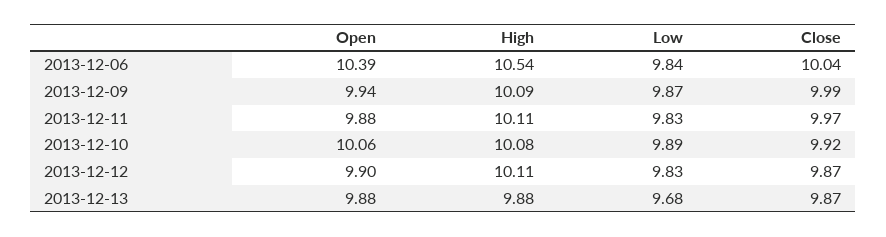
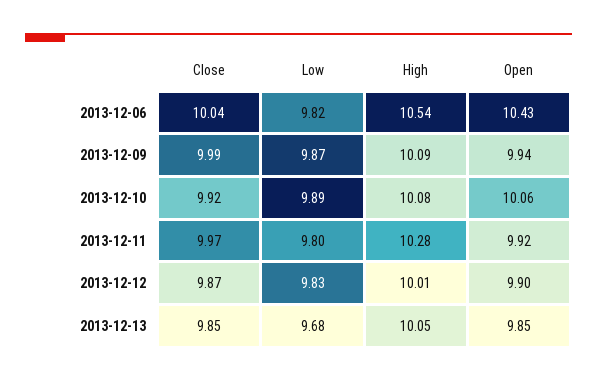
  {
    "Open": {
-     "2013-12-06": 10.39,
+     "2013-12-06": 10.43,
      "2013-12-09": 9.94,
-     "2013-12-11": 9.88,
+     "2013-12-11": 9.92,
      "2013-12-10": 10.06,
      "2013-12-12": 9.9,
-     "2013-12-13": 9.88
+     "2013-12-13": 9.85
    },
    "High": {
      "2013-12-06": 10.54,
      "2013-12-09": 10.09,
-     "2013-12-11": 10.11,
+     "2013-12-11": 10.28,
      "2013-12-10": 10.08,
-     "2013-12-12": 10.11,
+     "2013-12-12": 10.01,
-     "2013-12-13": 9.88
+     "2013-12-13": 10.05
    },
    "Low": {
-     "2013-12-06": 9.84,
+     "2013-12-06": 9.82,
      "2013-12-09": 9.87,
-     "2013-12-11": 9.83,
+     "2013-12-11": 9.8,
      "2013-12-10": 9.89,
      "2013-12-12": 9.83,
      "2013-12-13": 9.68
    },
    "Close": {
      "2013-12-06": 10.04,
      "2013-12-09": 9.99,
      "2013-12-11": 9.97,
      "2013-12-10": 9.92,
      "2013-12-12": 9.87,
-     "2013-12-13": 9.87
+     "2013-12-13": 9.85
    }
  }

